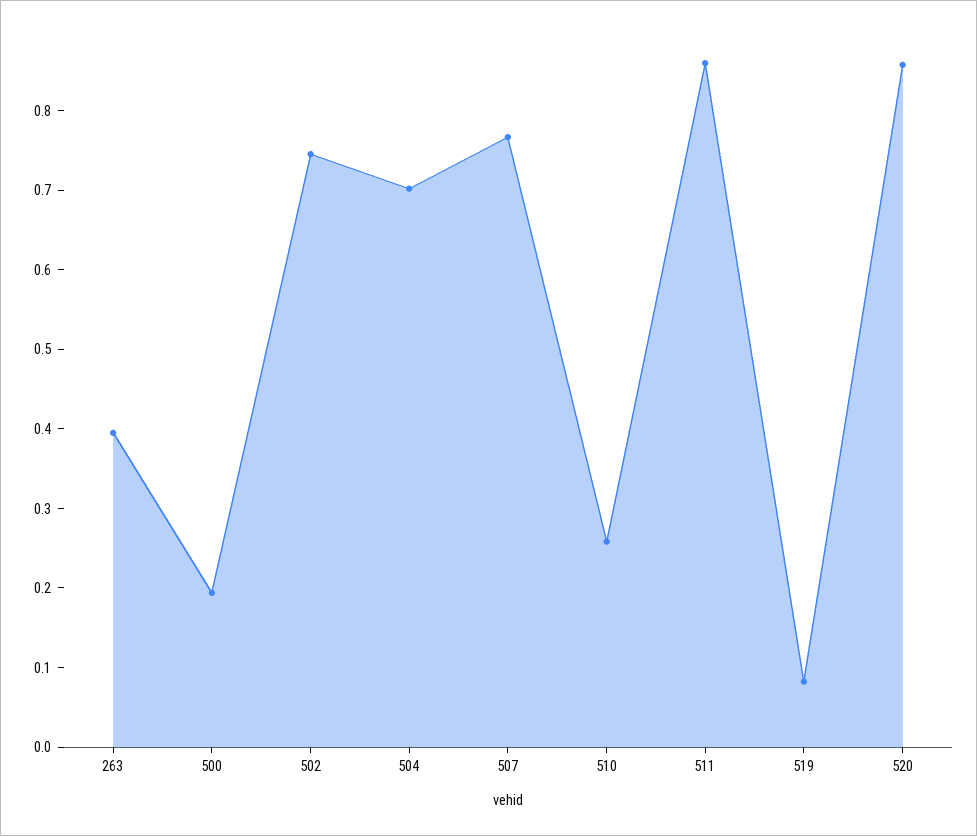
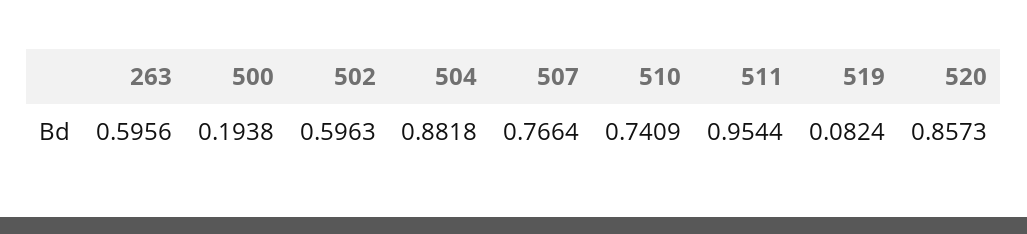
  {
-   "263": 0.4,
+   "263": 0.5956,
    "500": 0.1938,
-   "502": 0.74,
+   "502": 0.5963,
-   "504": 0.7,
+   "504": 0.8818,
    "507": 0.7664,
-   "510": 0.26,
+   "510": 0.7409,
-   "511": 0.86,
+   "511": 0.9544,
    "519": 0.0824,
    "520": 0.8573
  }

